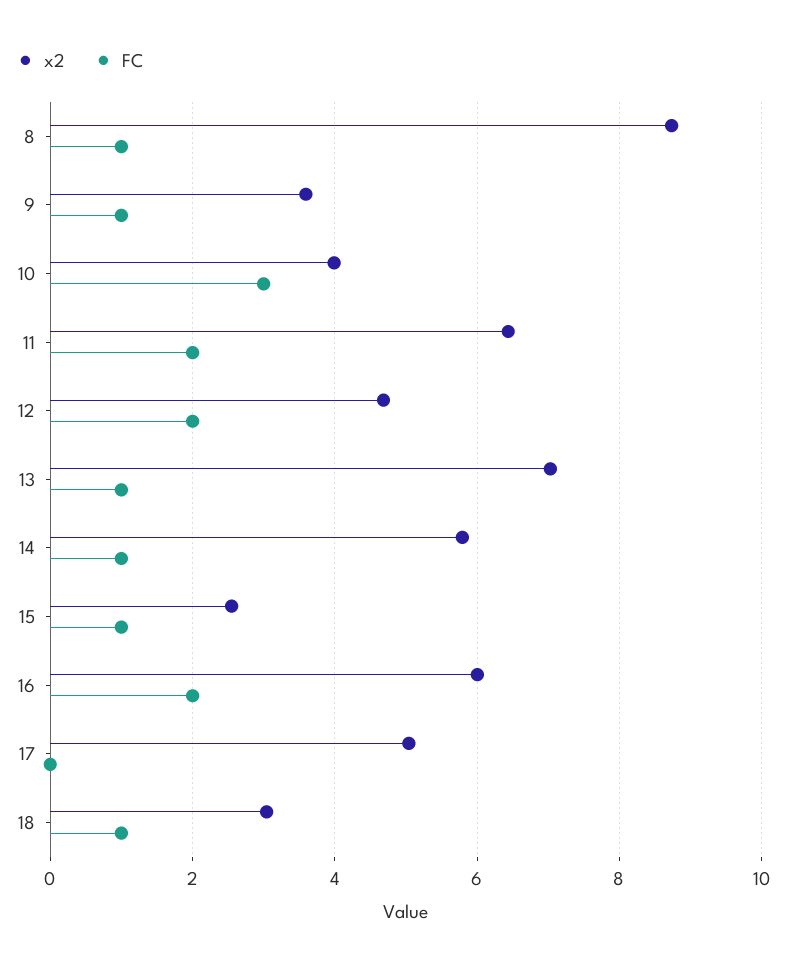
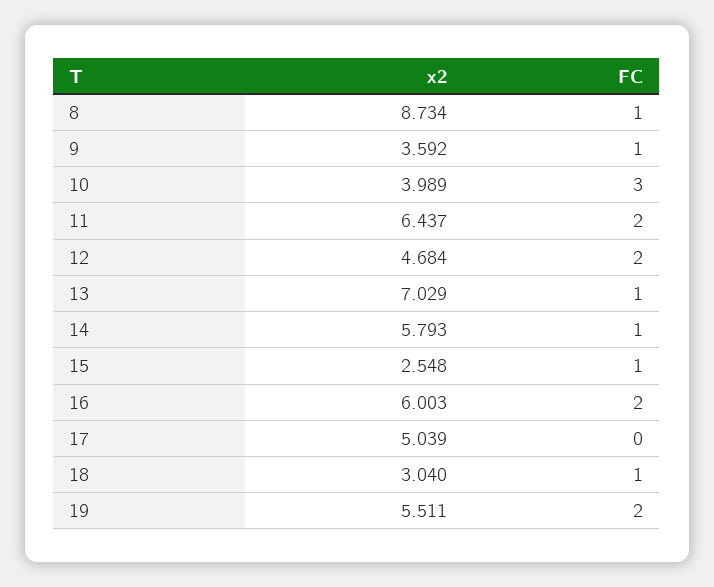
  {
    "x2": {
      "8": 8.734,
      "9": 3.592,
      "10": 3.989,
      "11": 6.437,
      "12": 4.684,
      "13": 7.029,
      "14": 5.793,
      "15": 2.548,
      "16": 6.003,
      "17": 5.039,
-     "18": 3.04
+     "18": 3.04,
+     "19": 5.511
    },
    "FC": {
      "8": 1,
      "9": 1,
      "10": 3,
      "11": 2,
      "12": 2,
      "13": 1,
      "14": 1,
      "15": 1,
      "16": 2,
      "17": 0,
-     "18": 1
+     "18": 1,
+     "19": 2
    }
  }

